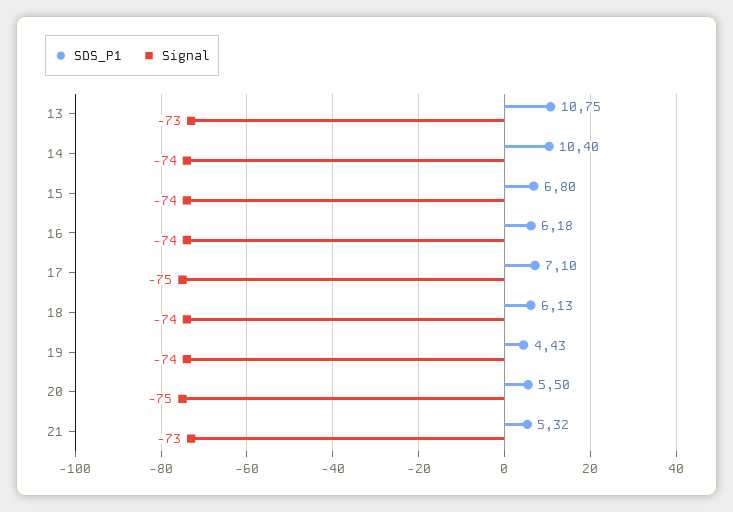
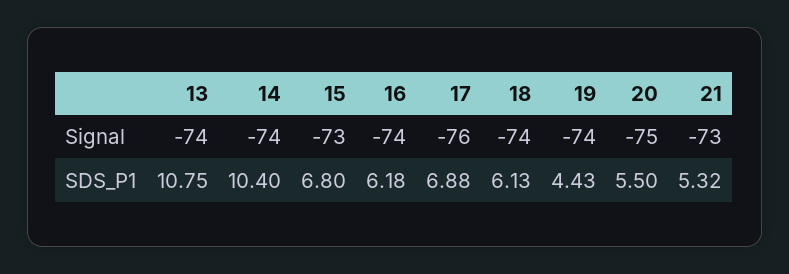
  {
    "SDS_P1": {
      "13": 10.75,
      "14": 10.4,
      "15": 6.8,
      "16": 6.18,
-     "17": 7.1,
+     "17": 6.88,
      "18": 6.13,
      "19": 4.43,
      "20": 5.5,
      "21": 5.32
    },
    "Signal": {
-     "13": -73,
+     "13": -74,
      "14": -74,
-     "15": -74,
+     "15": -73,
      "16": -74,
-     "17": -75,
+     "17": -76,
      "18": -74,
      "19": -74,
      "20": -75,
      "21": -73
    }
  }

